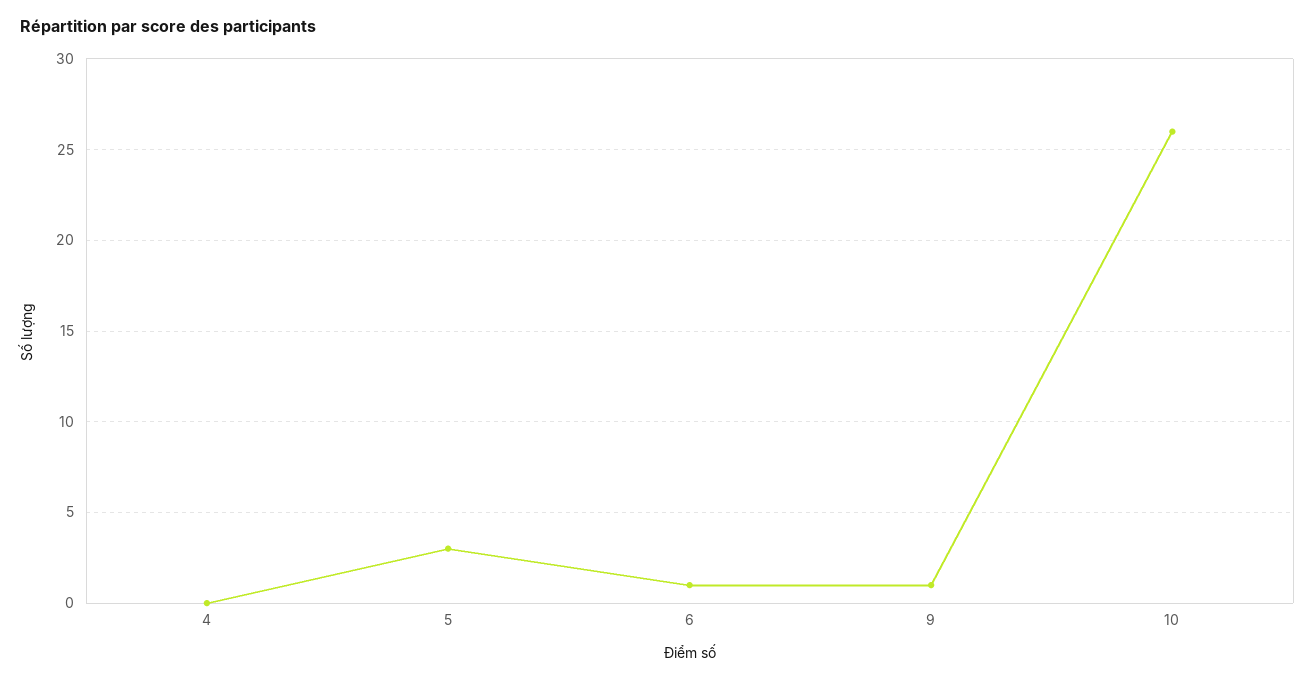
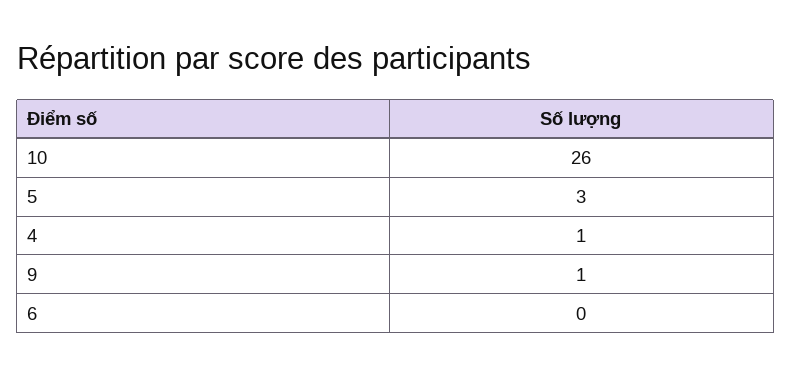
  {
-   "4": 0,
+   "4": 1,
    "5": 3,
-   "6": 1,
+   "6": 0,
    "9": 1,
    "10": 26
  }

